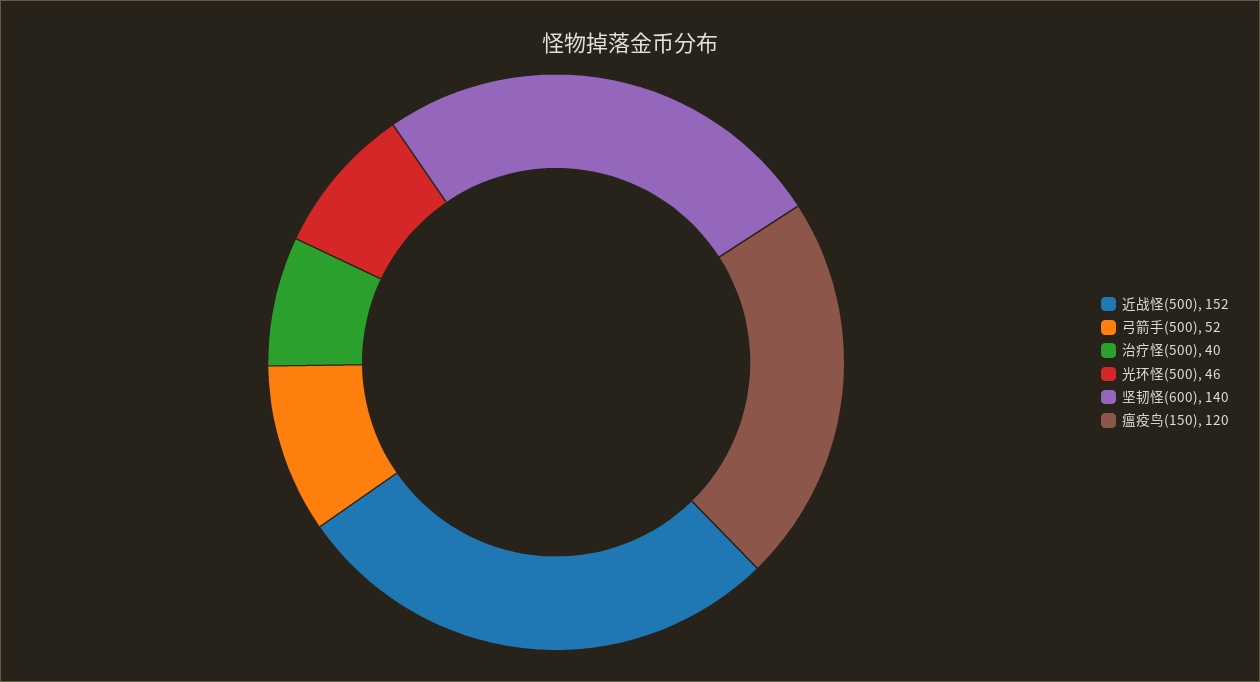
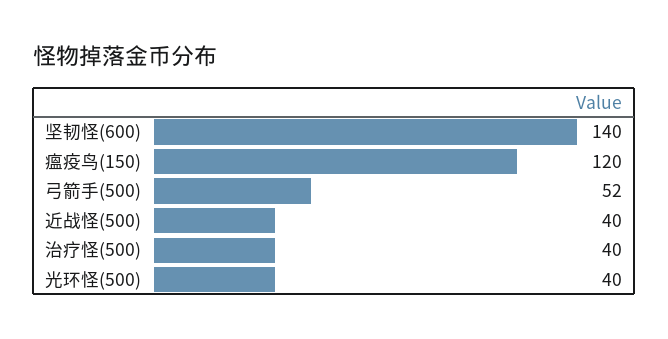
  {
-   "近战怪(500)": 152,
+   "近战怪(500)": 40,
    "弓箭手(500)": 52,
    "治疗怪(500)": 40,
-   "光环怪(500)": 46,
+   "光环怪(500)": 40,
    "坚韧怪(600)": 140,
    "瘟疫鸟(150)": 120
  }

